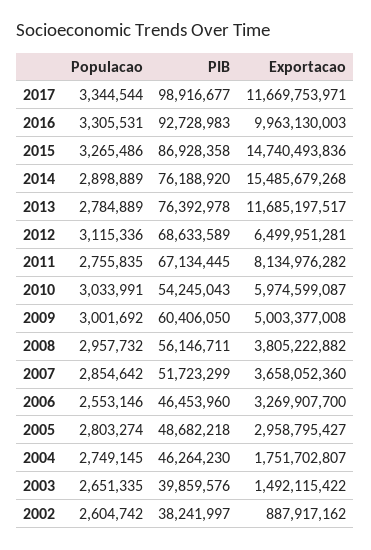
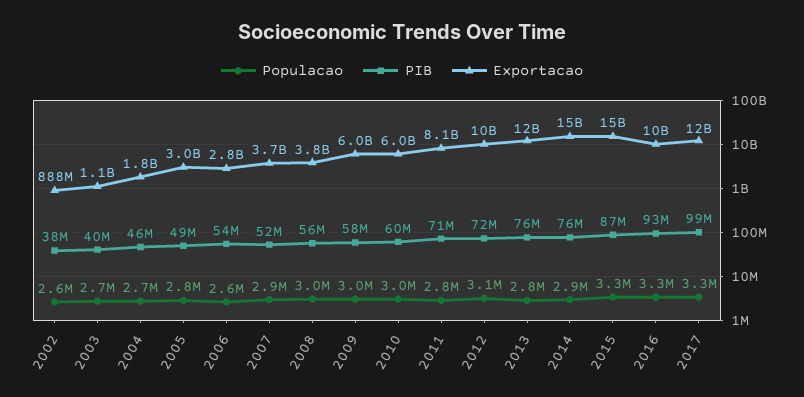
  {
    "Populacao": {
      "2017": 3344544,
      "2016": 3305531,
      "2015": 3265486,
      "2014": 2898889,
      "2013": 2784889,
      "2012": 3115336,
      "2011": 2755835,
      "2010": 3033991,
      "2009": 3001692,
      "2008": 2957732,
      "2007": 2854642,
      "2006": 2553146,
      "2005": 2803274,
      "2004": 2749145,
      "2003": 2651335,
      "2002": 2604742
    },
    "PIB": {
      "2017": 98916677,
      "2016": 92728983,
      "2015": 86928358,
      "2014": 76188920,
      "2013": 76392978,
-     "2012": 68633589,
+     "2012": 72000000,
-     "2011": 67134445,
+     "2011": 71000000,
-     "2010": 54245043,
+     "2010": 60000000,
-     "2009": 60406050,
+     "2009": 58000000,
      "2008": 56146711,
      "2007": 51723299,
-     "2006": 46453960,
+     "2006": 54000000,
      "2005": 48682218,
      "2004": 46264230,
      "2003": 39859576,
      "2002": 38241997
    },
    "Exportacao": {
      "2017": 11669753971,
      "2016": 9963130003,
      "2015": 14740493836,
      "2014": 15485679268,
      "2013": 11685197517,
-     "2012": 6499951281,
+     "2012": 10000000000,
      "2011": 8134976282,
      "2010": 5974599087,
-     "2009": 5003377008,
+     "2009": 6000000000,
      "2008": 3805222882,
      "2007": 3658052360,
-     "2006": 3269907700,
+     "2006": 2800000000,
      "2005": 2958795427,
      "2004": 1751702807,
-     "2003": 1492115422,
+     "2003": 1100000000,
      "2002": 887917162
    }
  }

